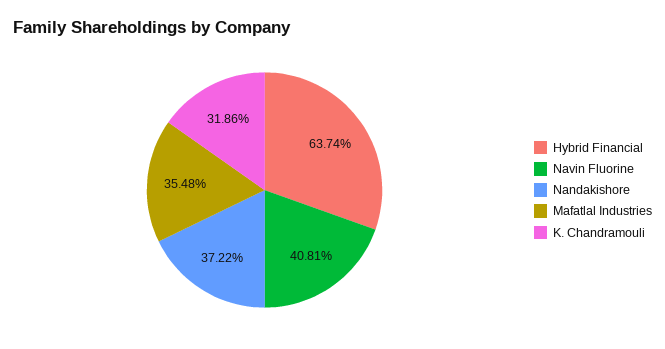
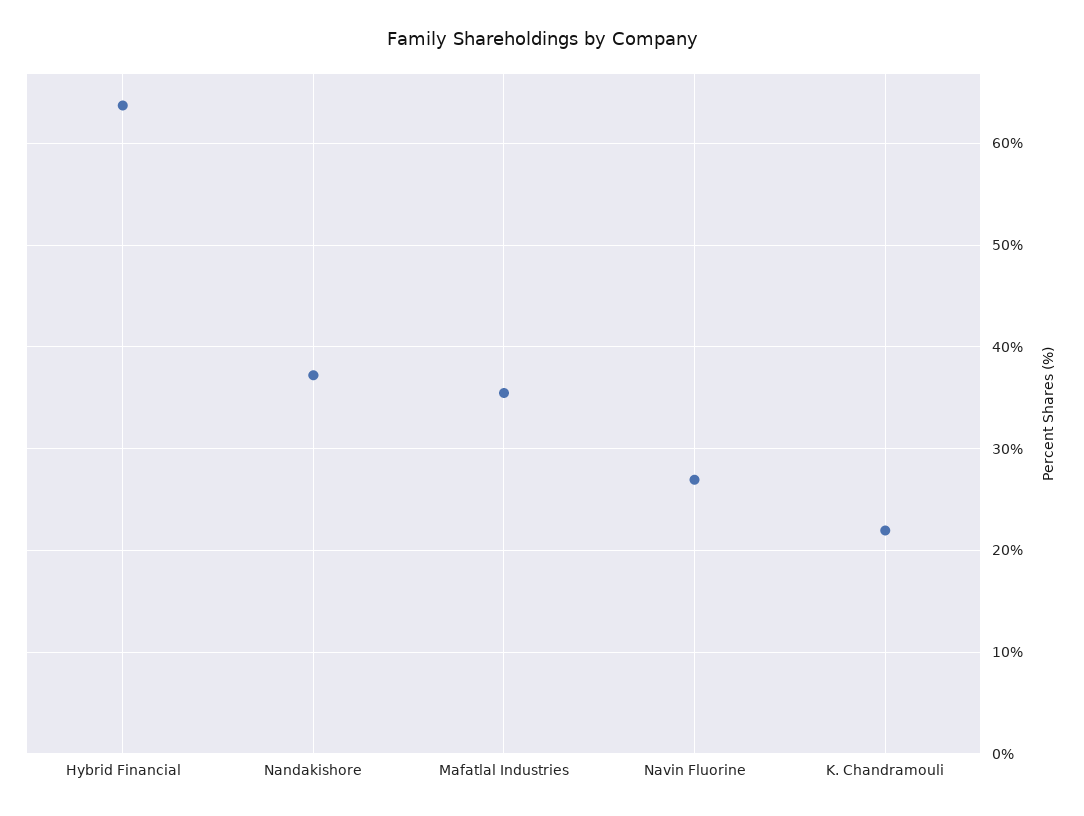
  {
    "Hybrid Financial": 63.74,
-   "Navin Fluorine": 40.81,
+   "Navin Fluorine": 27,
    "Nandakishore": 37.22,
    "Mafatlal Industries": 35.48,
-   "K. Chandramouli": 31.86
+   "K. Chandramouli": 22
  }

